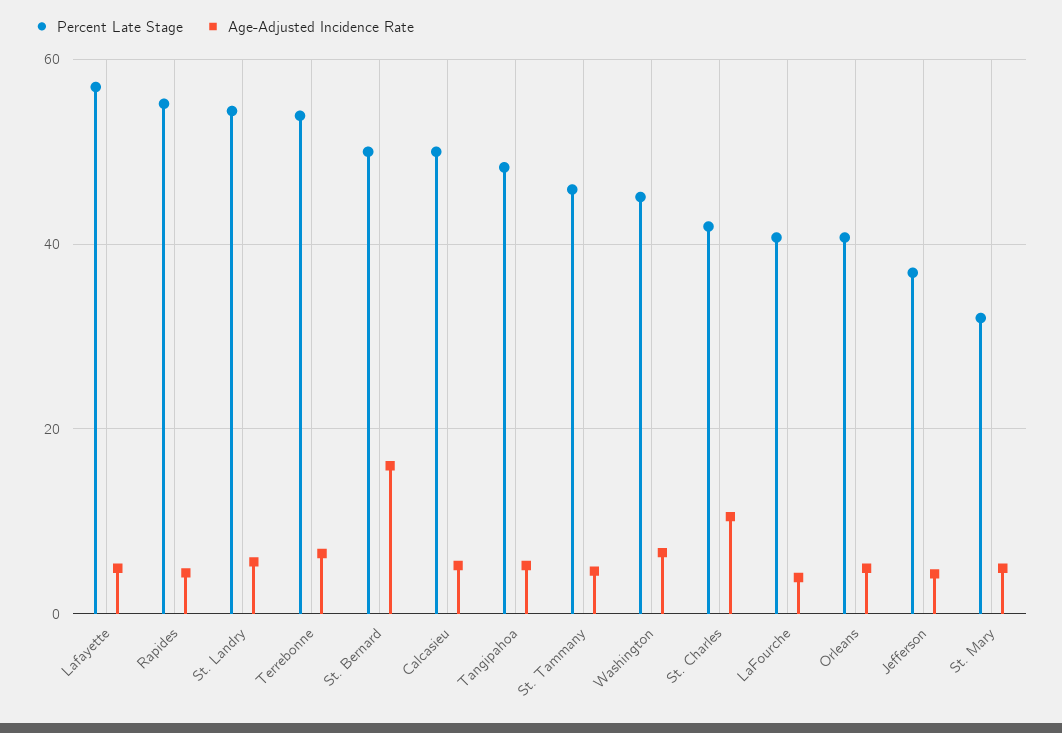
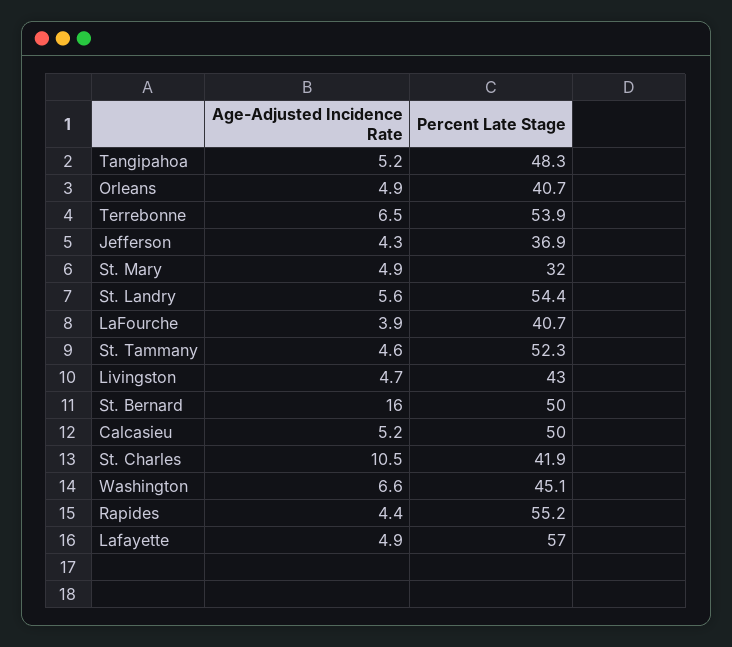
  {
    "Percent Late Stage": {
      "Lafayette": 57,
      "Rapides": 55.2,
      "St. Landry": 54.4,
      "Terrebonne": 53.9,
      "St. Bernard": 50,
      "Calcasieu": 50,
      "Tangipahoa": 48.3,
-     "St. Tammany": 46,
+     "St. Tammany": 52.3,
      "Washington": 45.1,
      "St. Charles": 41.9,
      "LaFourche": 40.7,
      "Orleans": 40.7,
      "Jefferson": 36.9,
-     "St. Mary": 32
+     "St. Mary": 32,
+     "Livingston": 43
    },
    "Age-Adjusted Incidence Rate": {
      "Lafayette": 4.9,
      "Rapides": 4.4,
      "St. Landry": 5.6,
      "Terrebonne": 6.5,
      "St. Bernard": 16,
      "Calcasieu": 5.2,
      "Tangipahoa": 5.2,
      "St. Tammany": 4.6,
      "Washington": 6.6,
      "St. Charles": 10.5,
      "LaFourche": 3.9,
      "Orleans": 4.9,
      "Jefferson": 4.3,
-     "St. Mary": 4.9
+     "St. Mary": 4.9,
+     "Livingston": 4.7
    }
  }

